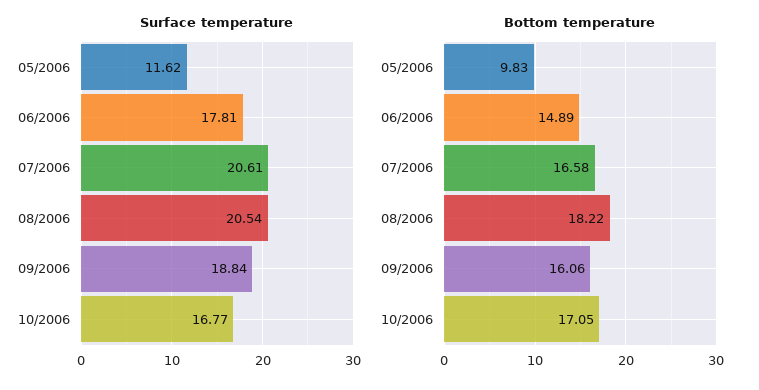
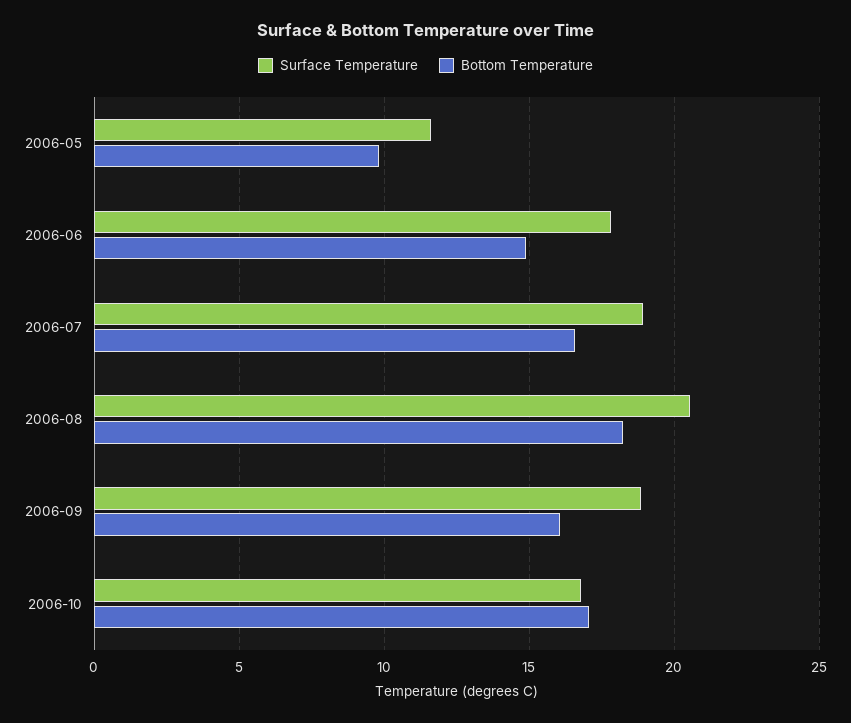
  {
    "Surface temperature": {
      "05/2006": 11.62,
      "06/2006": 17.81,
-     "07/2006": 20.61,
+     "07/2006": 19,
      "08/2006": 20.54,
      "09/2006": 18.84,
      "10/2006": 16.77
    },
    "Bottom temperature": {
      "05/2006": 9.83,
      "06/2006": 14.89,
      "07/2006": 16.58,
      "08/2006": 18.22,
      "09/2006": 16.06,
      "10/2006": 17.05
    }
  }

